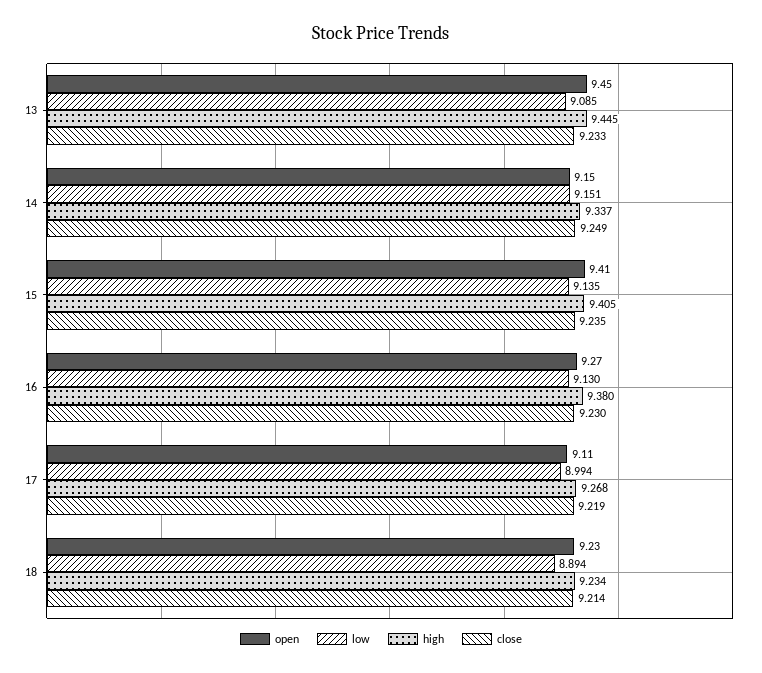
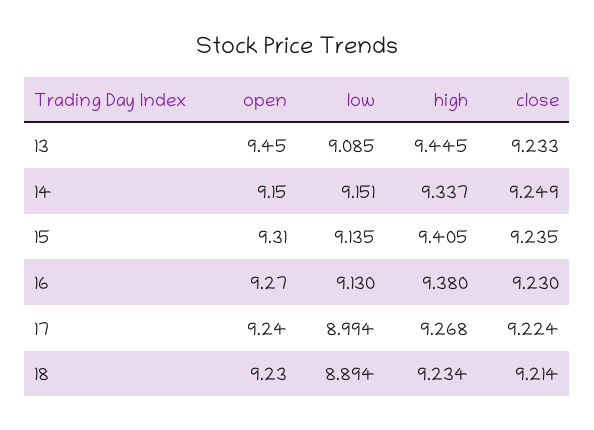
  {
    "open": {
      "13": 9.45,
      "14": 9.15,
-     "15": 9.41,
+     "15": 9.31,
      "16": 9.27,
-     "17": 9.11,
+     "17": 9.24,
      "18": 9.23
    },
    "low": {
      "13": 9.085,
      "14": 9.151,
      "15": 9.135,
      "16": 9.13,
      "17": 8.994,
      "18": 8.894
    },
    "high": {
      "13": 9.445,
      "14": 9.337,
      "15": 9.405,
      "16": 9.38,
      "17": 9.268,
      "18": 9.234
    },
    "close": {
      "13": 9.233,
      "14": 9.249,
      "15": 9.235,
      "16": 9.23,
-     "17": 9.219,
+     "17": 9.224,
      "18": 9.214
    }
  }

